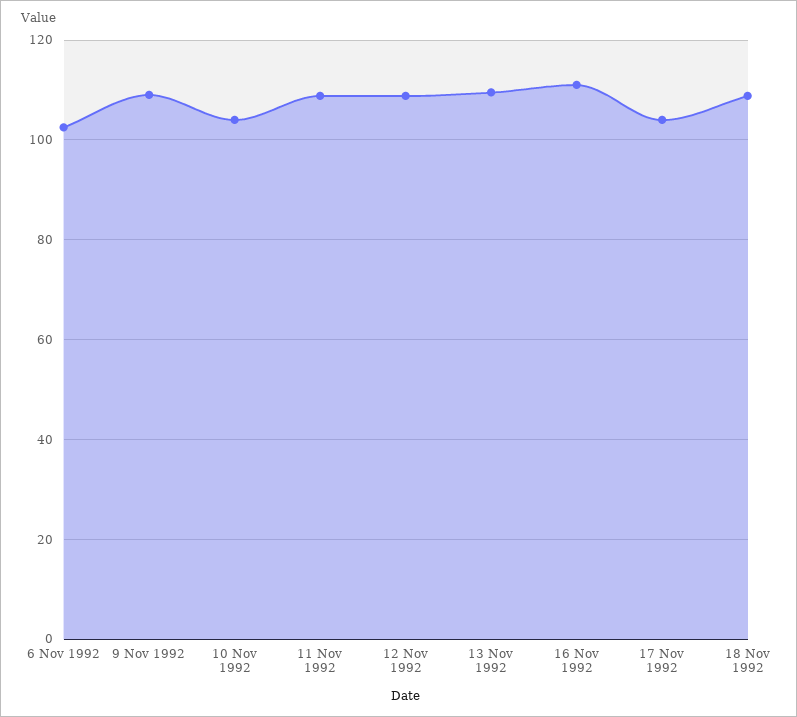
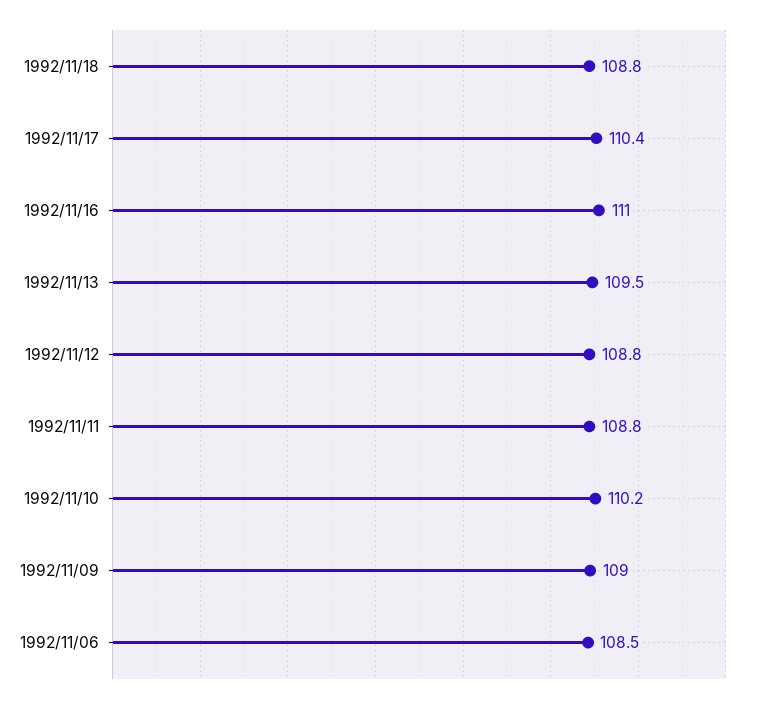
  {
-   "6 Nov 1992": 102,
+   "6 Nov 1992": 108.5,
    "9 Nov 1992": 109,
-   "10 Nov 1992": 104,
+   "10 Nov 1992": 110.2,
    "11 Nov 1992": 108.8,
    "12 Nov 1992": 108.8,
    "13 Nov 1992": 109.5,
    "16 Nov 1992": 111,
-   "17 Nov 1992": 104,
+   "17 Nov 1992": 110.4,
    "18 Nov 1992": 108.8
  }

